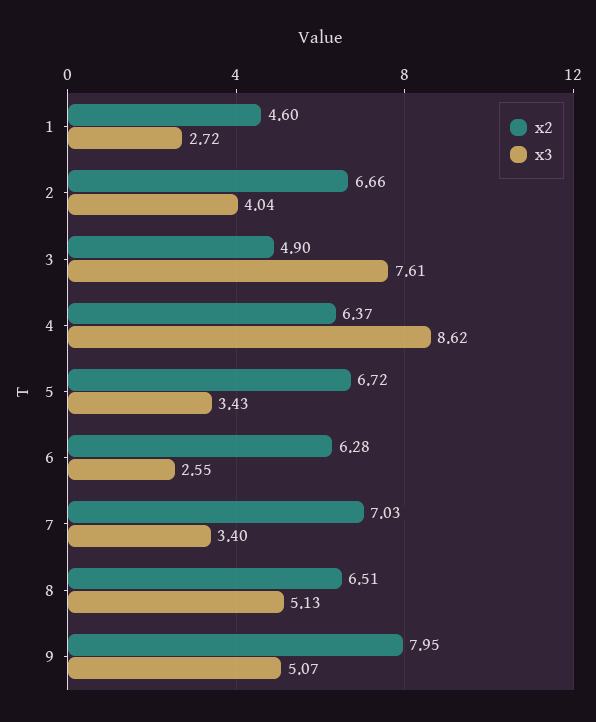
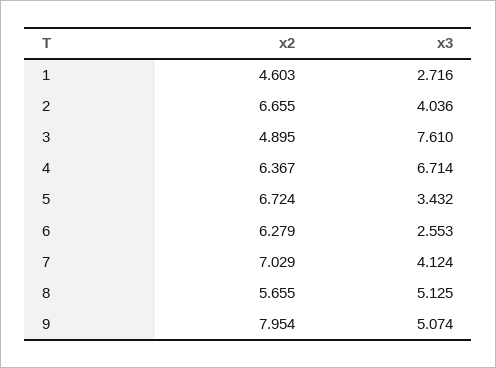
  {
    "x2": {
      "1": 4.603,
      "2": 6.655,
      "3": 4.895,
      "4": 6.367,
      "5": 6.724,
      "6": 6.279,
      "7": 7.029,
-     "8": 6.51,
+     "8": 5.655,
      "9": 7.954
    },
    "x3": {
      "1": 2.716,
      "2": 4.036,
      "3": 7.61,
-     "4": 8.62,
+     "4": 6.714,
      "5": 3.432,
      "6": 2.553,
-     "7": 3.4,
+     "7": 4.124,
      "8": 5.125,
      "9": 5.074
    }
  }

